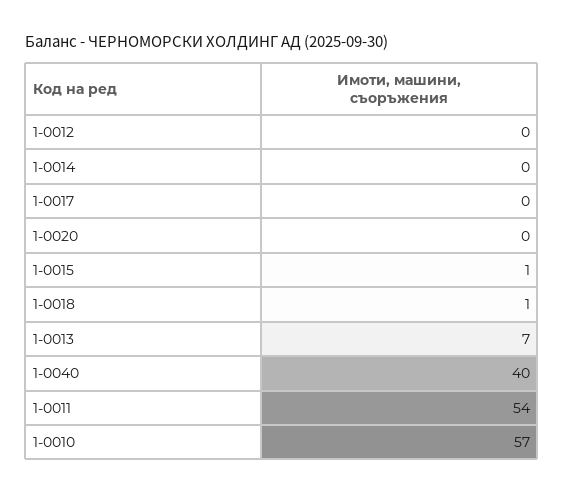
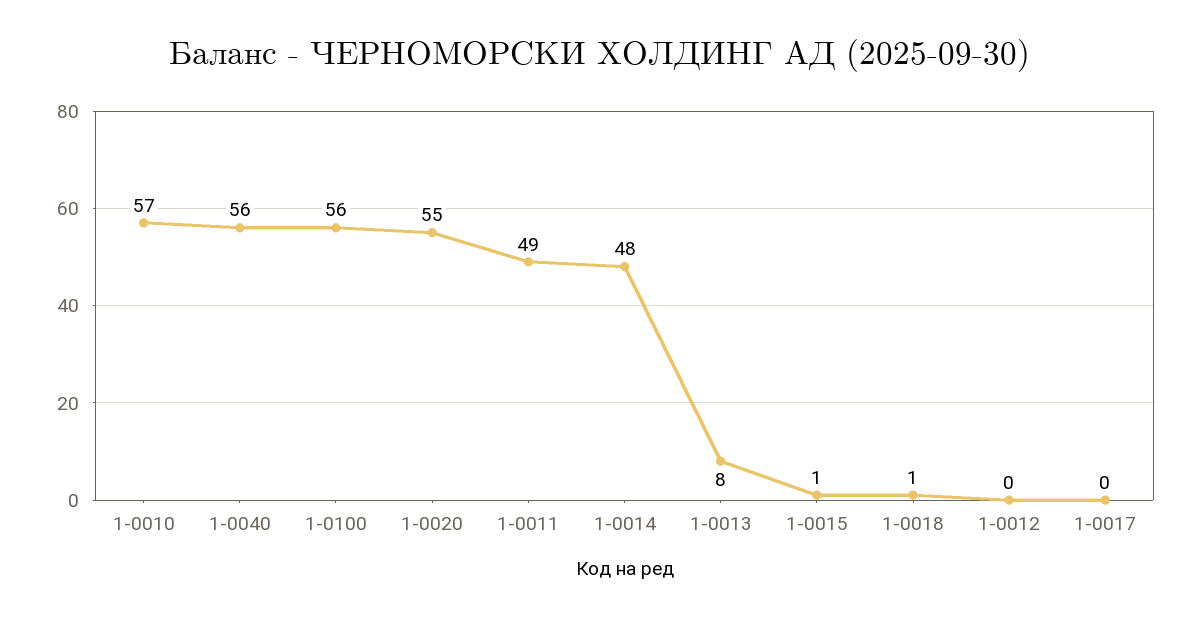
  {
    "1-0012": 0,
-   "1-0014": 0,
+   "1-0014": 48,
    "1-0017": 0,
-   "1-0020": 0,
+   "1-0020": 55,
    "1-0015": 1,
    "1-0018": 1,
-   "1-0013": 7,
+   "1-0013": 8,
-   "1-0040": 40,
+   "1-0040": 56,
-   "1-0011": 54,
+   "1-0011": 49,
-   "1-0010": 57
+   "1-0010": 57,
+   "1-0100": 56
  }

